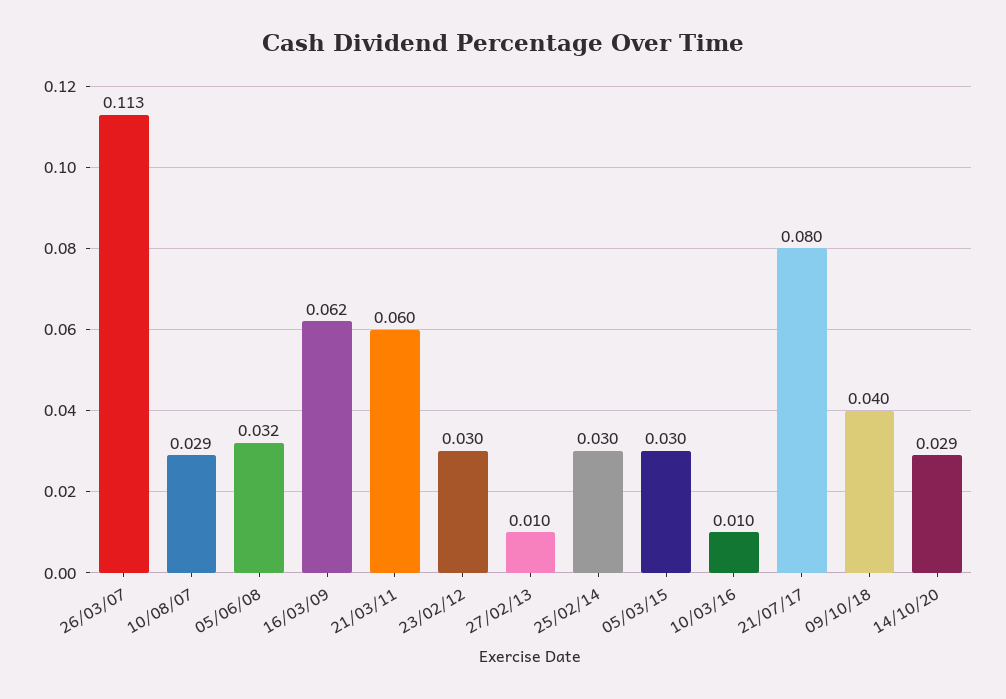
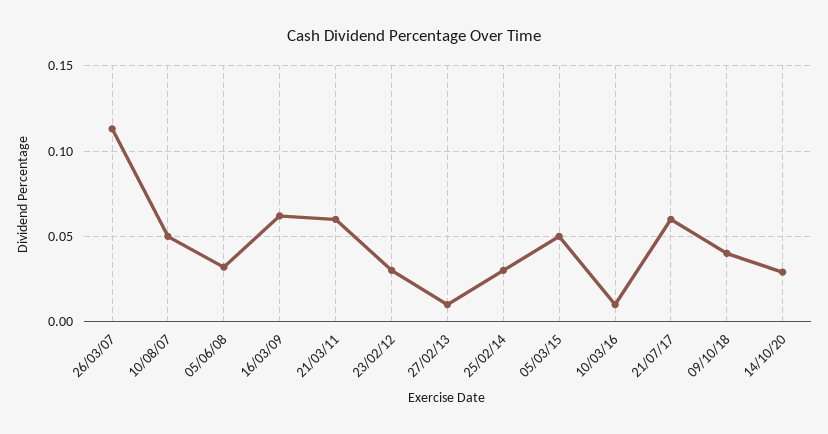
  {
    "26/03/07": 0.113,
-   "10/08/07": 0.029,
+   "10/08/07": 0.05,
    "05/06/08": 0.032,
    "16/03/09": 0.062,
    "21/03/11": 0.06,
    "23/02/12": 0.03,
    "27/02/13": 0.01,
    "25/02/14": 0.03,
-   "05/03/15": 0.03,
+   "05/03/15": 0.05,
    "10/03/16": 0.01,
-   "21/07/17": 0.08,
+   "21/07/17": 0.06,
    "09/10/18": 0.04,
    "14/10/20": 0.029
  }

